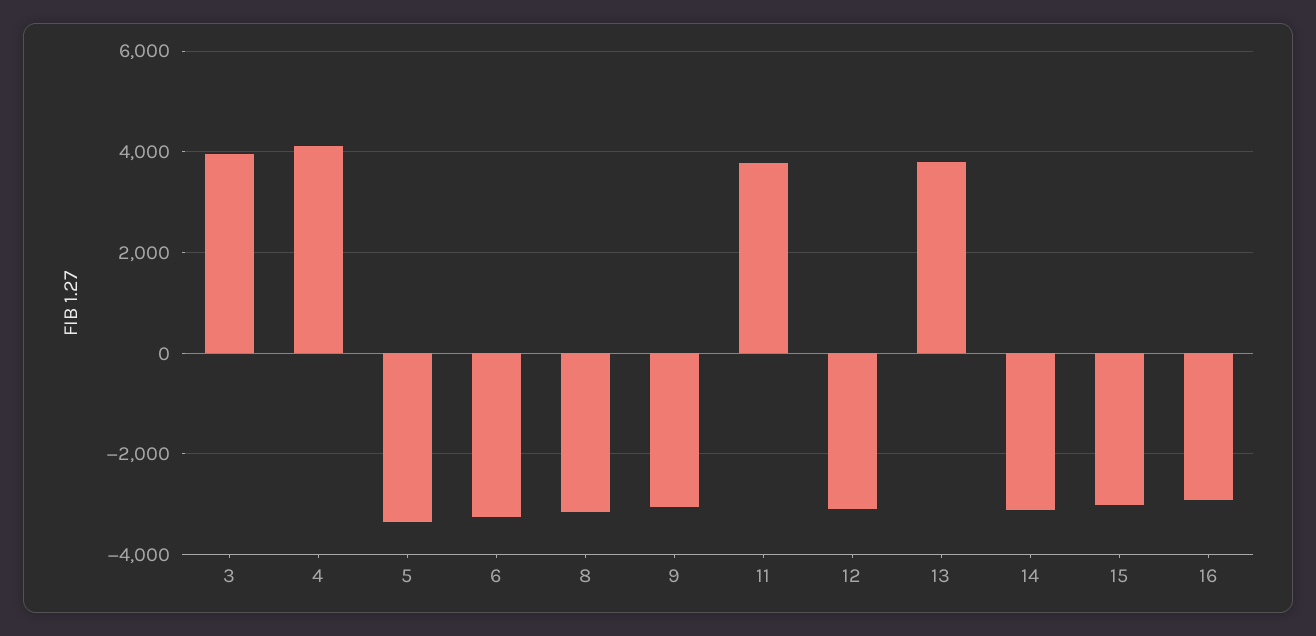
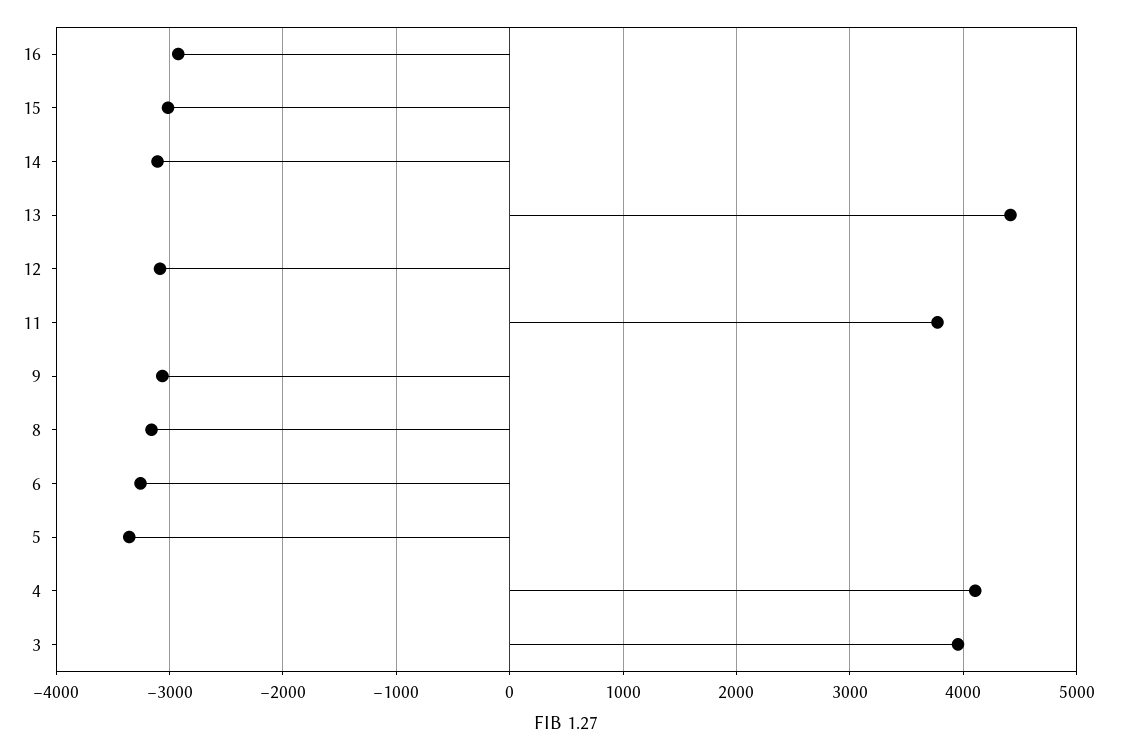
  {
    "3": 4000,
    "4": 4100,
    "5": -3400,
    "6": -3300,
    "8": -3200,
    "9": -3100,
    "11": 3800,
    "12": -3100,
-   "13": 3800,
+   "13": 4400,
    "14": -3100,
    "15": -3000,
    "16": -2900
  }

